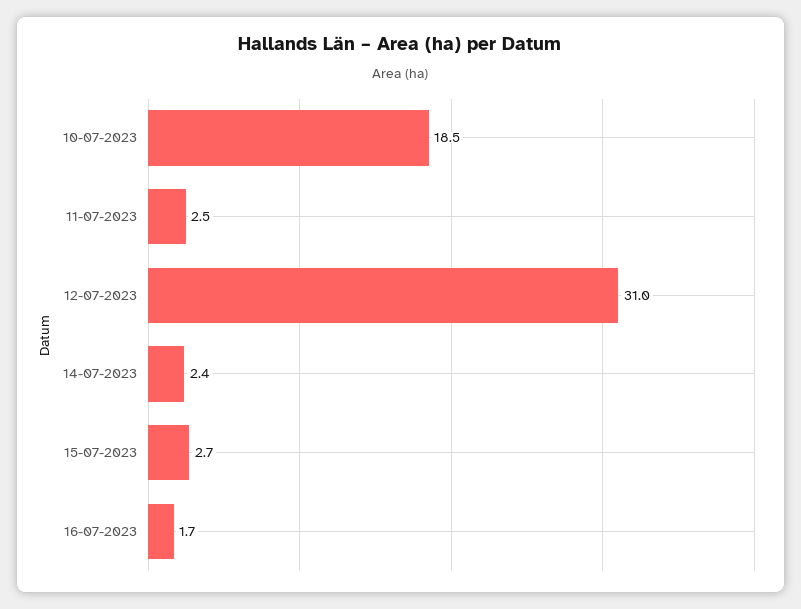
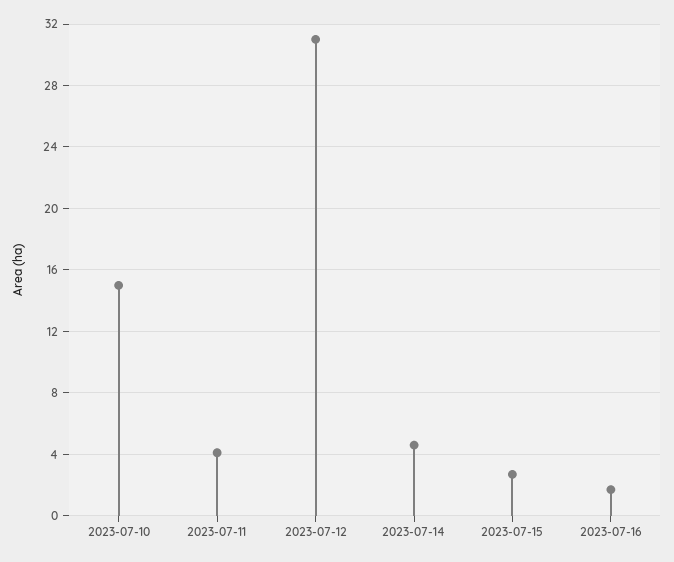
  {
-   "10-07-2023": 18.5,
+   "10-07-2023": 15,
-   "11-07-2023": 2.5,
+   "11-07-2023": 4,
    "12-07-2023": 31,
-   "14-07-2023": 2.4,
+   "14-07-2023": 4.5,
    "15-07-2023": 2.7,
    "16-07-2023": 1.7
  }

